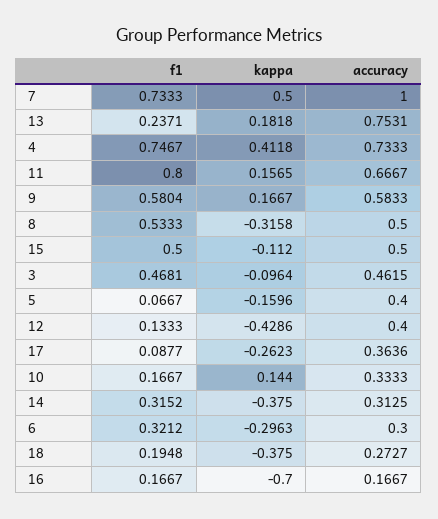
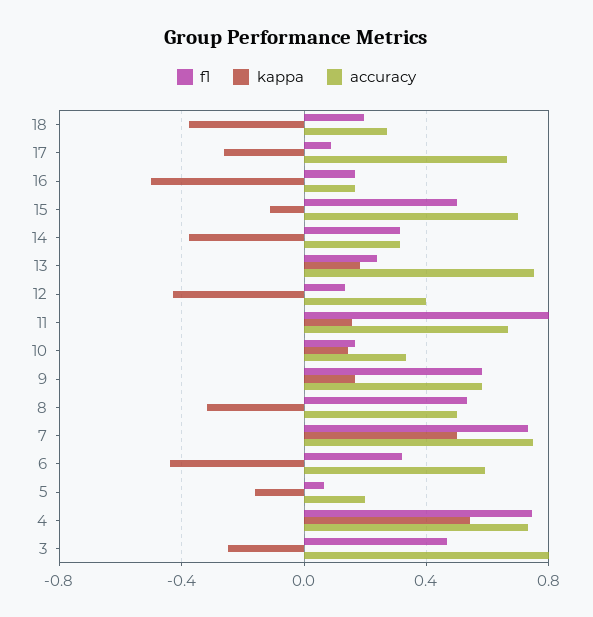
  {
    "f1": {
      "7": 0.7333,
      "13": 0.2371,
      "4": 0.7467,
      "11": 0.8,
      "9": 0.5804,
      "8": 0.5333,
      "15": 0.5,
      "3": 0.4681,
      "5": 0.0667,
      "12": 0.1333,
      "17": 0.0877,
      "10": 0.1667,
      "14": 0.3152,
      "6": 0.3212,
      "18": 0.1948,
      "16": 0.1667
    },
    "kappa": {
      "7": 0.5,
      "13": 0.1818,
-     "4": 0.4118,
+     "4": 0.55,
      "11": 0.1565,
      "9": 0.1667,
      "8": -0.3158,
      "15": -0.112,
-     "3": -0.0964,
+     "3": -0.25,
      "5": -0.1596,
      "12": -0.4286,
      "17": -0.2623,
      "10": 0.144,
      "14": -0.375,
-     "6": -0.2963,
+     "6": -0.45,
      "18": -0.375,
-     "16": -0.7
+     "16": -0.5
    },
    "accuracy": {
-     "7": 1,
+     "7": 0.75,
      "13": 0.7531,
      "4": 0.7333,
      "11": 0.6667,
      "9": 0.5833,
      "8": 0.5,
-     "15": 0.5,
+     "15": 0.7,
-     "3": 0.4615,
+     "3": 0.8,
-     "5": 0.4,
+     "5": 0.2,
      "12": 0.4,
-     "17": 0.3636,
+     "17": 0.65,
      "10": 0.3333,
      "14": 0.3125,
-     "6": 0.3,
+     "6": 0.6,
      "18": 0.2727,
      "16": 0.1667
    }
  }

